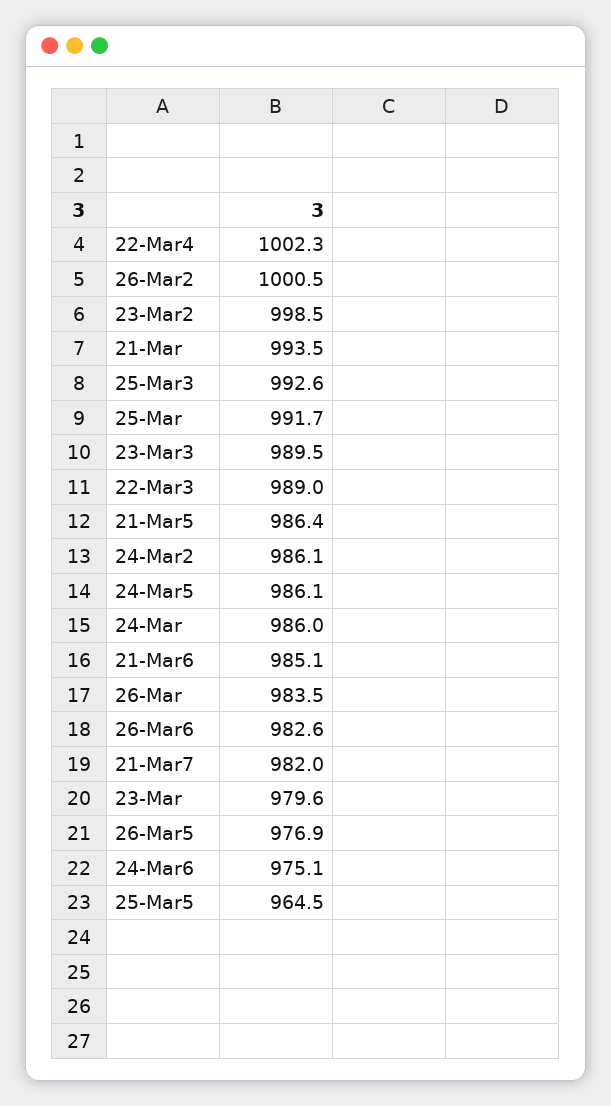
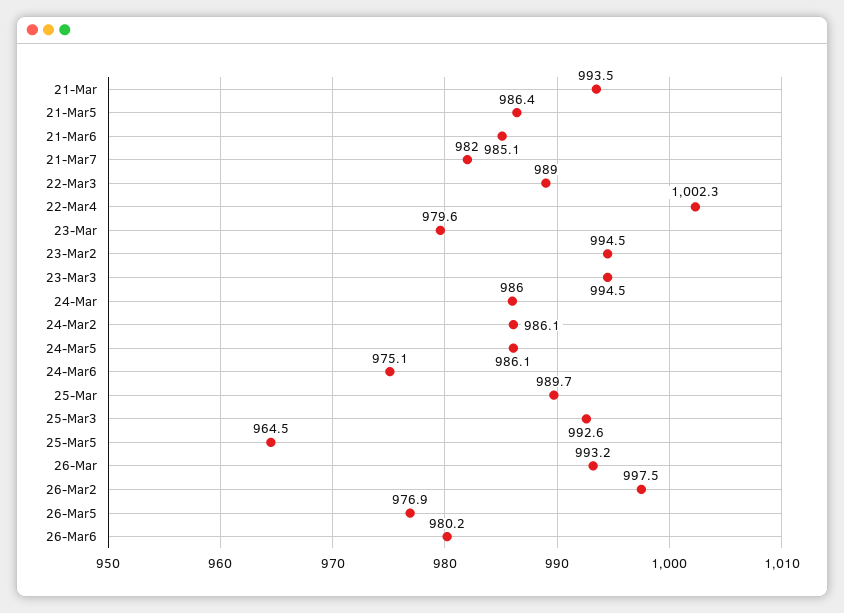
  {
    "22-Mar4": 1002.3,
-   "26-Mar2": 1000.5,
+   "26-Mar2": 997.5,
-   "23-Mar2": 998.5,
+   "23-Mar2": 994.5,
    "21-Mar": 993.5,
    "25-Mar3": 992.6,
-   "25-Mar": 991.7,
+   "25-Mar": 989.7,
-   "23-Mar3": 989.5,
+   "23-Mar3": 994.5,
    "22-Mar3": 989,
    "21-Mar5": 986.4,
    "24-Mar2": 986.1,
    "24-Mar5": 986.1,
    "24-Mar": 986,
    "21-Mar6": 985.1,
-   "26-Mar": 983.5,
+   "26-Mar": 993.2,
-   "26-Mar6": 982.6,
+   "26-Mar6": 980.2,
    "21-Mar7": 982,
    "23-Mar": 979.6,
    "26-Mar5": 976.9,
    "24-Mar6": 975.1,
    "25-Mar5": 964.5
  }

